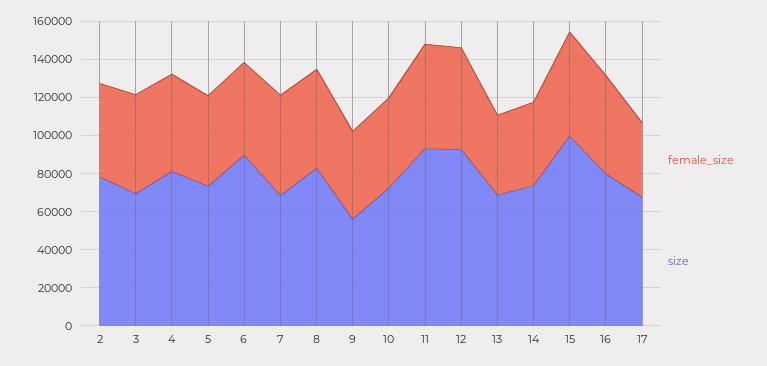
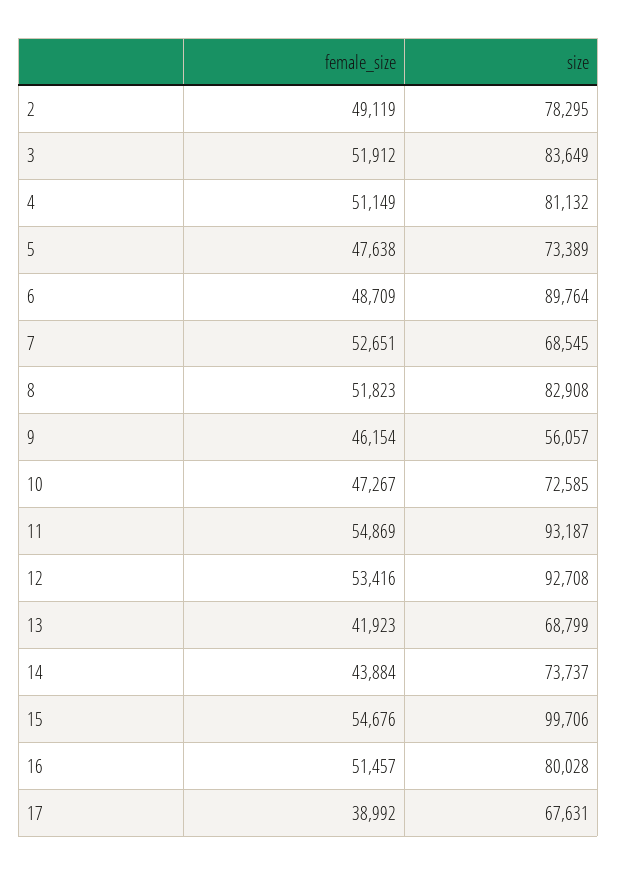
  {
    "female_size": {
      "2": 49119,
      "3": 51912,
      "4": 51149,
      "5": 47638,
      "6": 48709,
      "7": 52651,
      "8": 51823,
      "9": 46154,
      "10": 47267,
      "11": 54869,
      "12": 53416,
      "13": 41923,
      "14": 43884,
      "15": 54676,
      "16": 51457,
      "17": 38992
    },
    "size": {
      "2": 78295,
-     "3": 70000,
+     "3": 83649,
      "4": 81132,
      "5": 73389,
      "6": 89764,
      "7": 68545,
      "8": 82908,
      "9": 56057,
      "10": 72585,
      "11": 93187,
      "12": 92708,
      "13": 68799,
      "14": 73737,
      "15": 99706,
      "16": 80028,
      "17": 67631
    }
  }

